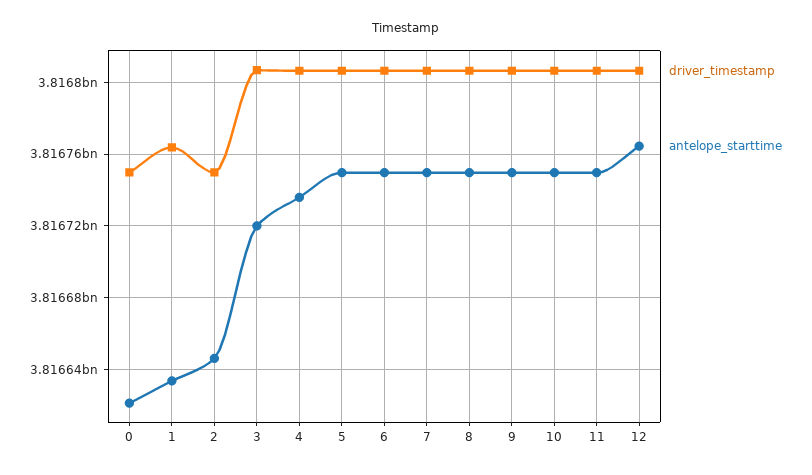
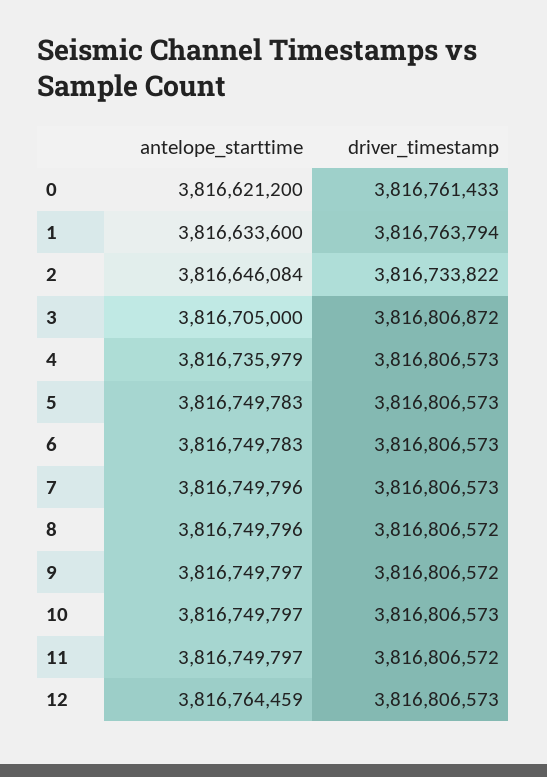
  {
    "driver_timestamp": {
-     "0": 3816750000,
+     "0": 3816761433,
      "1": 3816763794,
-     "2": 3816750000,
+     "2": 3816733822,
      "3": 3816806872,
      "4": 3816806573,
      "5": 3816806573,
      "6": 3816806573,
      "7": 3816806573,
      "8": 3816806572,
      "9": 3816806572,
      "10": 3816806573,
      "11": 3816806572,
      "12": 3816806573
    },
    "antelope_starttime": {
      "0": 3816621200,
      "1": 3816633600,
      "2": 3816646084,
-     "3": 3816720000,
+     "3": 3816705000,
      "4": 3816735979,
      "5": 3816749783,
      "6": 3816749783,
      "7": 3816749796,
      "8": 3816749796,
      "9": 3816749797,
      "10": 3816749797,
      "11": 3816749797,
      "12": 3816764459
    }
  }

